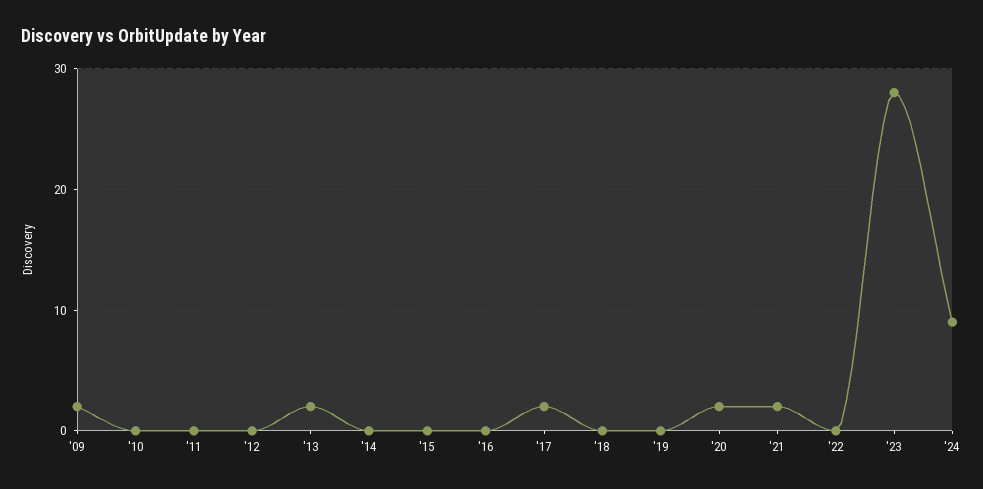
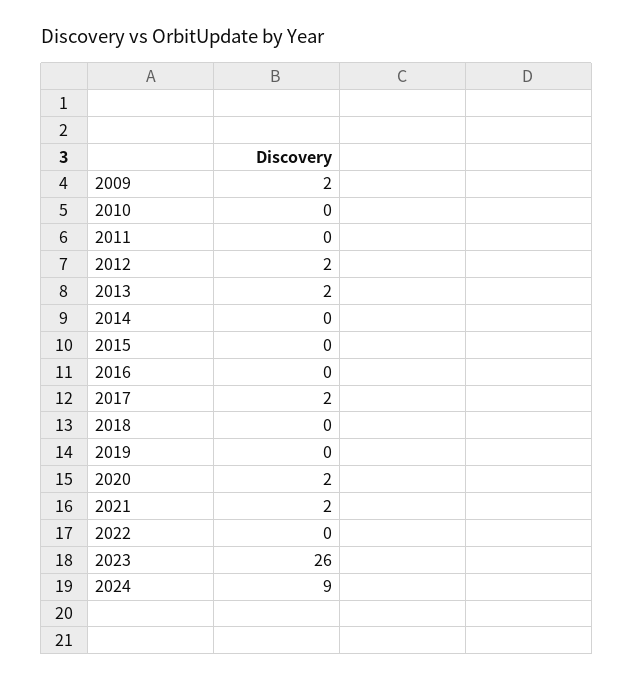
  {
    "'09": 2,
    "'10": 0,
    "'11": 0,
-   "'12": 0,
+   "'12": 2,
    "'13": 2,
    "'14": 0,
    "'15": 0,
    "'16": 0,
    "'17": 2,
    "'18": 0,
    "'19": 0,
    "'20": 2,
    "'21": 2,
    "'22": 0,
-   "'23": 28,
+   "'23": 26,
    "'24": 9
  }

